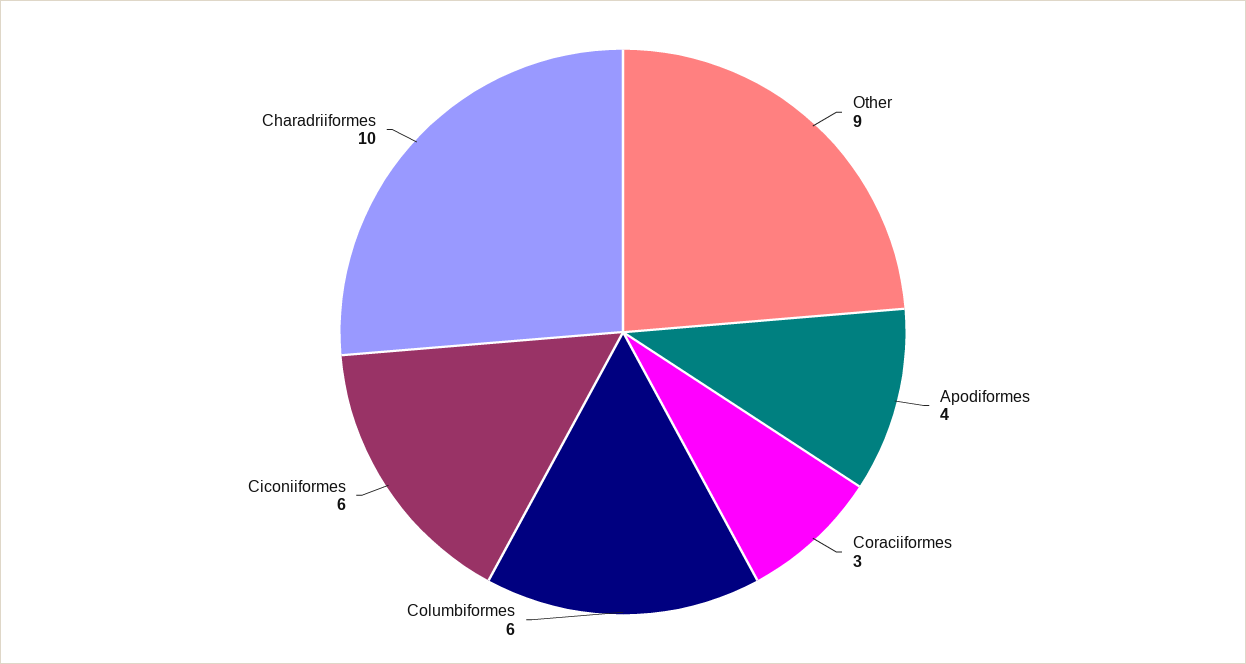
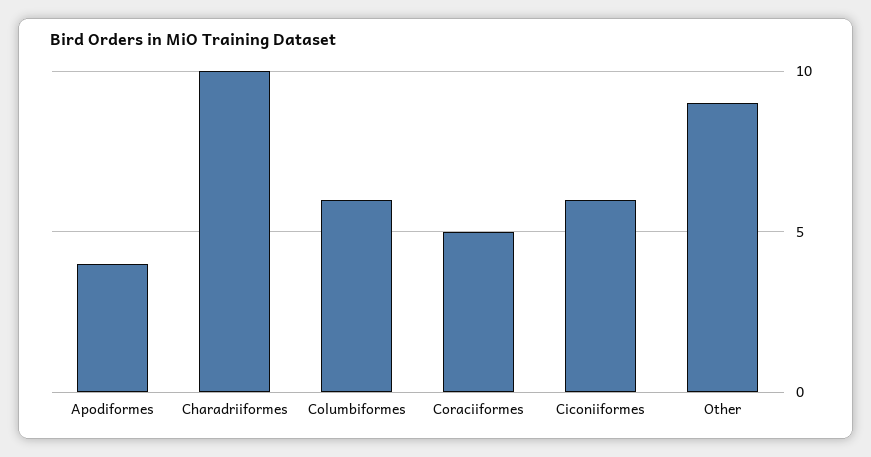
  {
    "Other": 9,
    "Apodiformes": 4,
-   "Coraciiformes": 3,
+   "Coraciiformes": 5,
    "Columbiformes": 6,
    "Ciconiiformes": 6,
    "Charadriiformes": 10
  }

